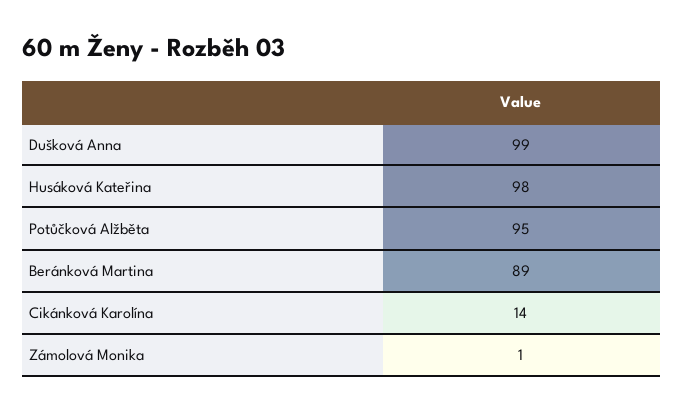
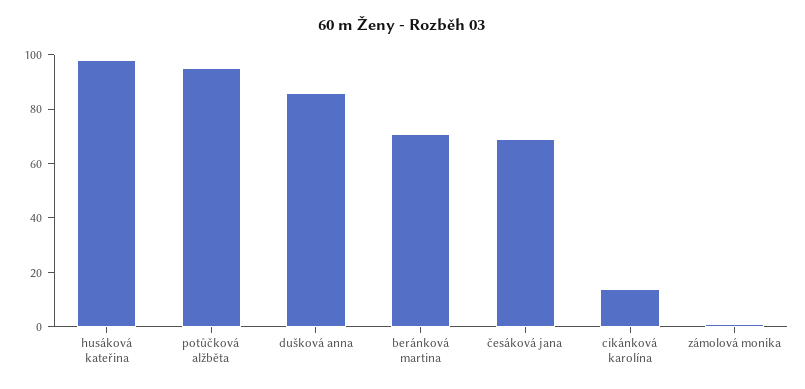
  {
-   "Dušková Anna": 99,
+   "Dušková Anna": 85,
    "Husáková Kateřina": 98,
    "Potůčková Alžběta": 95,
-   "Beránková Martina": 89,
+   "Beránková Martina": 70,
    "Cikánková Karolína": 14,
-   "Zámolová Monika": 1
+   "Zámolová Monika": 1,
+   "česáková jana": 70
  }

